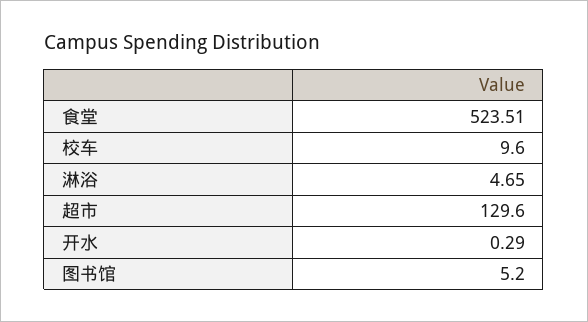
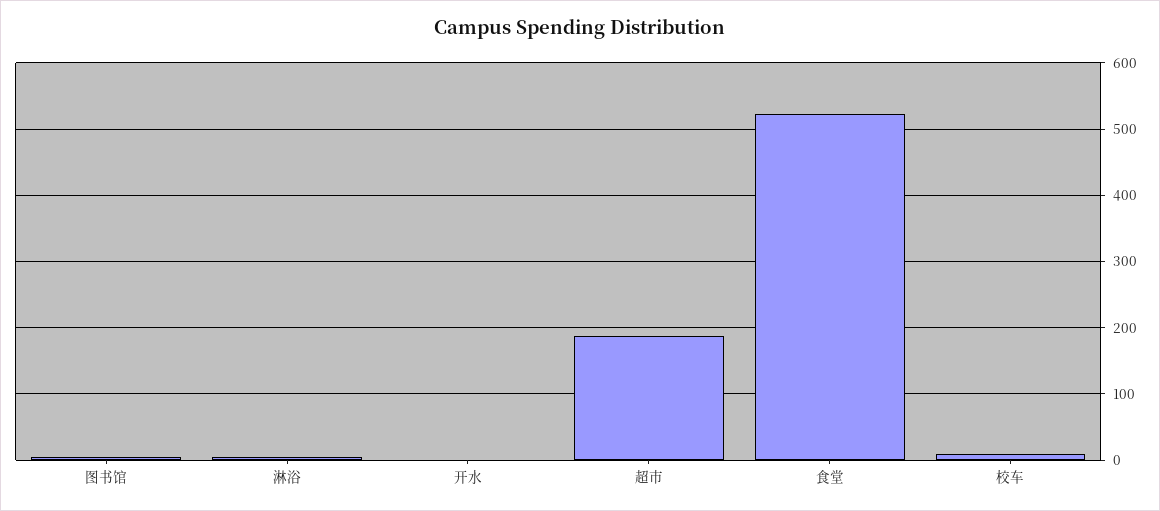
  {
    "食堂": 523.51,
    "校车": 9.6,
    "淋浴": 4.65,
-   "超市": 129.6,
+   "超市": 190,
    "开水": 0.29,
    "图书馆": 5.2
  }

